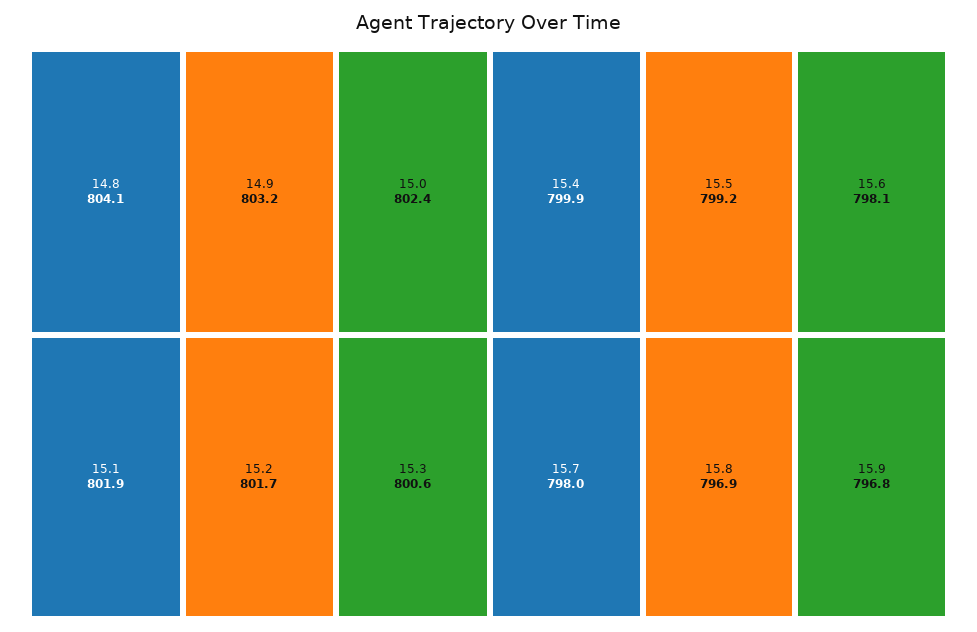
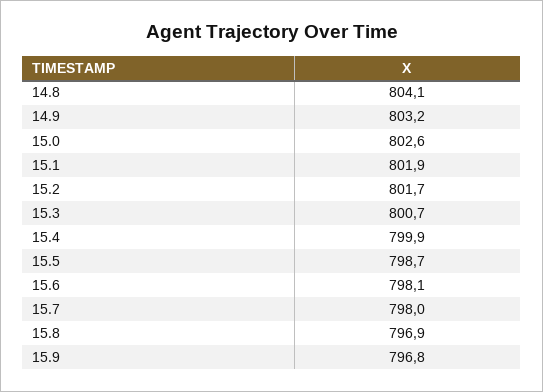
  {
    "14.8": 804.1,
    "14.9": 803.2,
-   "15.0": 802.4,
+   "15.0": 802.6,
    "15.1": 801.9,
    "15.2": 801.7,
-   "15.3": 800.6,
+   "15.3": 800.7,
    "15.4": 799.9,
-   "15.5": 799.2,
+   "15.5": 798.7,
    "15.6": 798.1,
    "15.7": 798,
    "15.8": 796.9,
    "15.9": 796.8
  }

